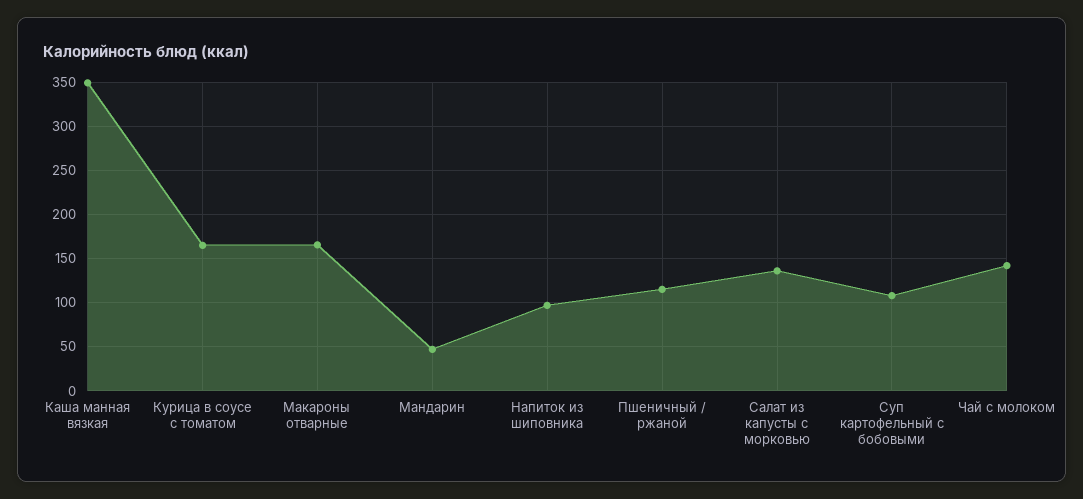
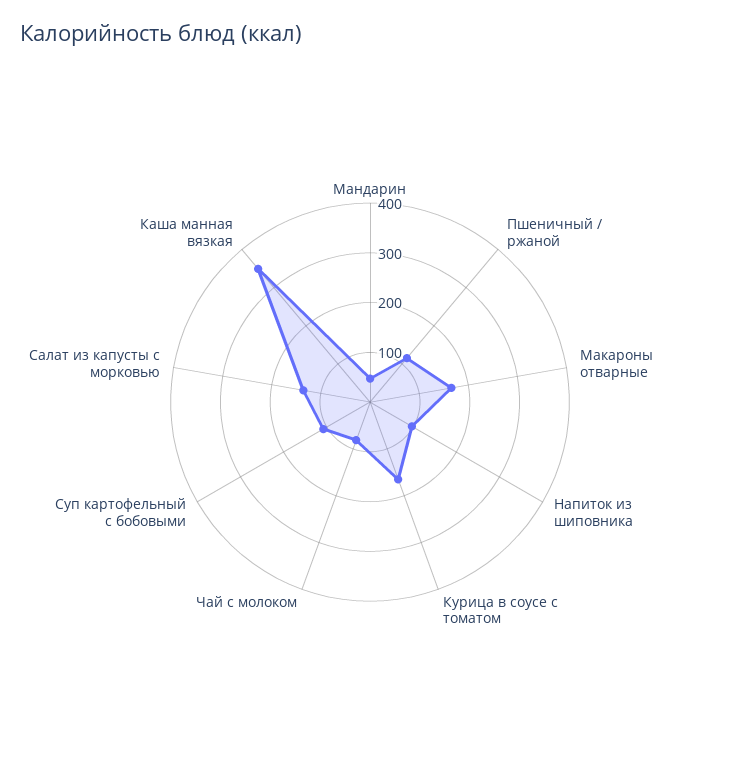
  {
    "Каша манная вязкая": 350,
    "Курица в соусе с томатом": 170,
    "Макароны отварные": 170,
    "Мандарин": 50,
    "Напиток из шиповника": 100,
    "Пшеничный / ржаной": 120,
    "Салат из капусты с морковью": 140,
    "Суп картофельный с бобовыми": 110,
-   "Чай с молоком": 140
+   "Чай с молоком": 80
  }

